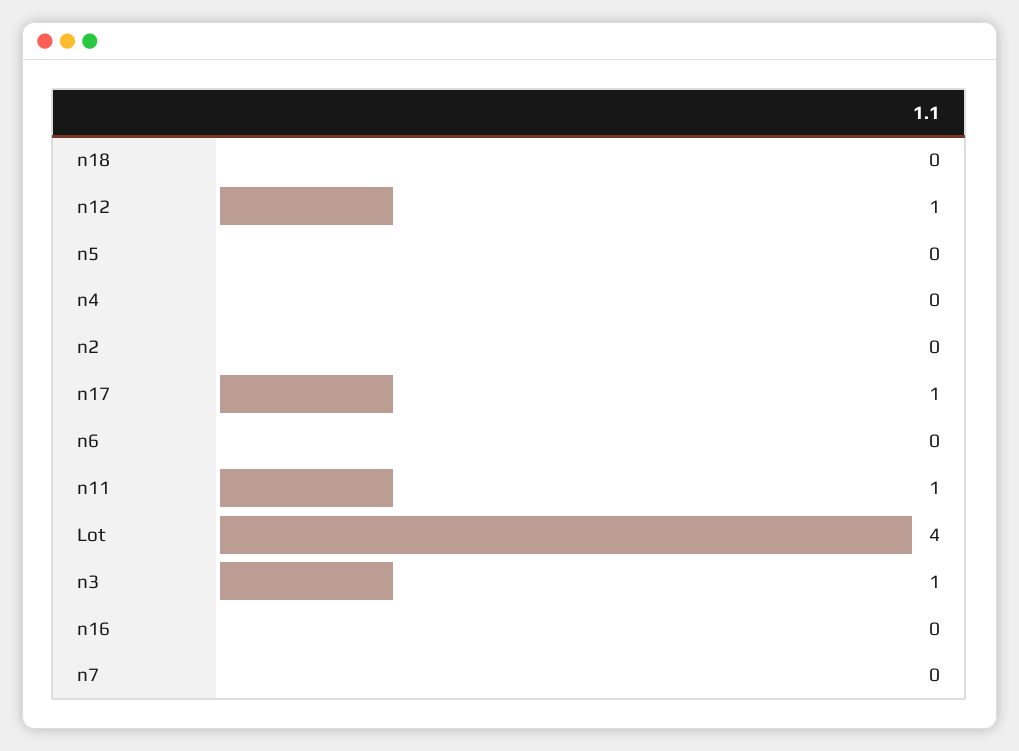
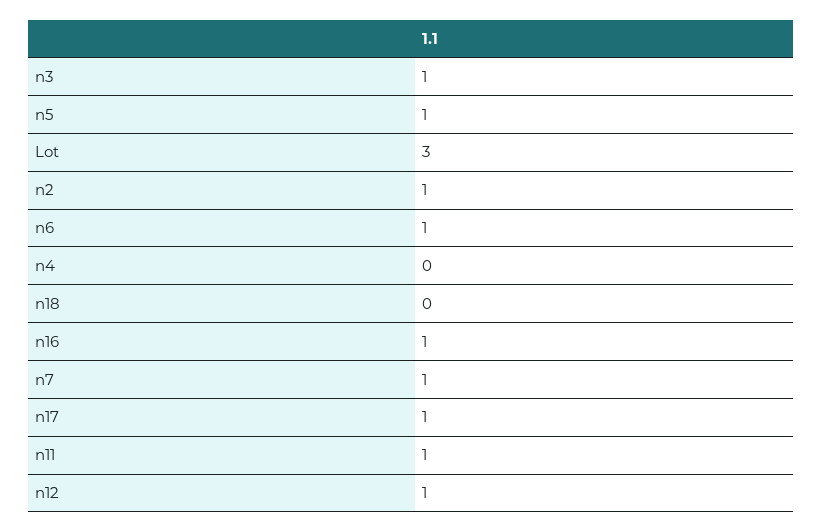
  {
    "n18": 0,
    "n12": 1,
-   "n5": 0,
+   "n5": 1,
    "n4": 0,
-   "n2": 0,
+   "n2": 1,
    "n17": 1,
-   "n6": 0,
+   "n6": 1,
    "n11": 1,
-   "Lot": 4,
+   "Lot": 3,
    "n3": 1,
-   "n16": 0,
+   "n16": 1,
-   "n7": 0
+   "n7": 1
  }

